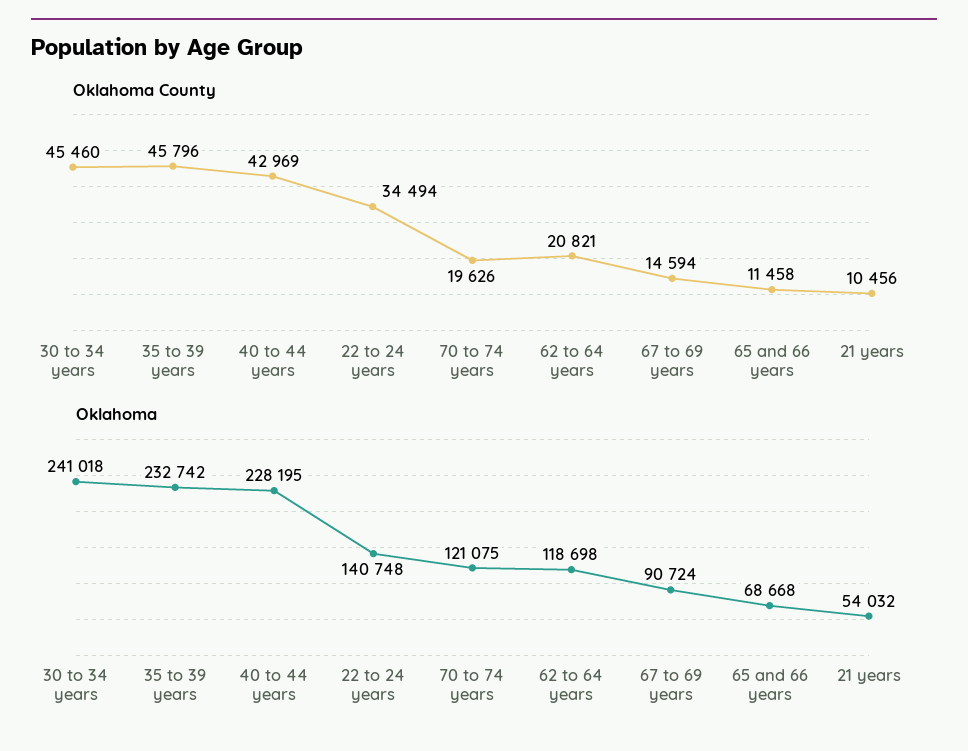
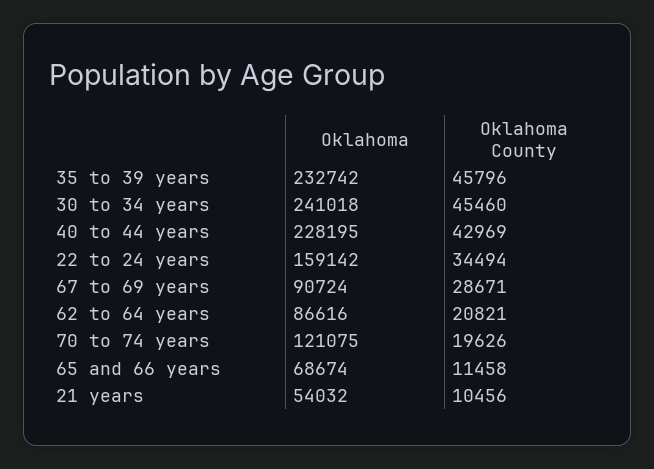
  {
    "Oklahoma County": {
      "30 to 34 years": 45460,
      "35 to 39 years": 45796,
      "40 to 44 years": 42969,
      "22 to 24 years": 34494,
      "70 to 74 years": 19626,
      "62 to 64 years": 20821,
-     "67 to 69 years": 14594,
+     "67 to 69 years": 28671,
      "65 and 66 years": 11458,
      "21 years": 10456
    },
    "Oklahoma": {
      "30 to 34 years": 241018,
      "35 to 39 years": 232742,
      "40 to 44 years": 228195,
-     "22 to 24 years": 140748,
+     "22 to 24 years": 159142,
      "70 to 74 years": 121075,
-     "62 to 64 years": 118698,
+     "62 to 64 years": 86616,
      "67 to 69 years": 90724,
-     "65 and 66 years": 68668,
+     "65 and 66 years": 68674,
      "21 years": 54032
    }
  }

